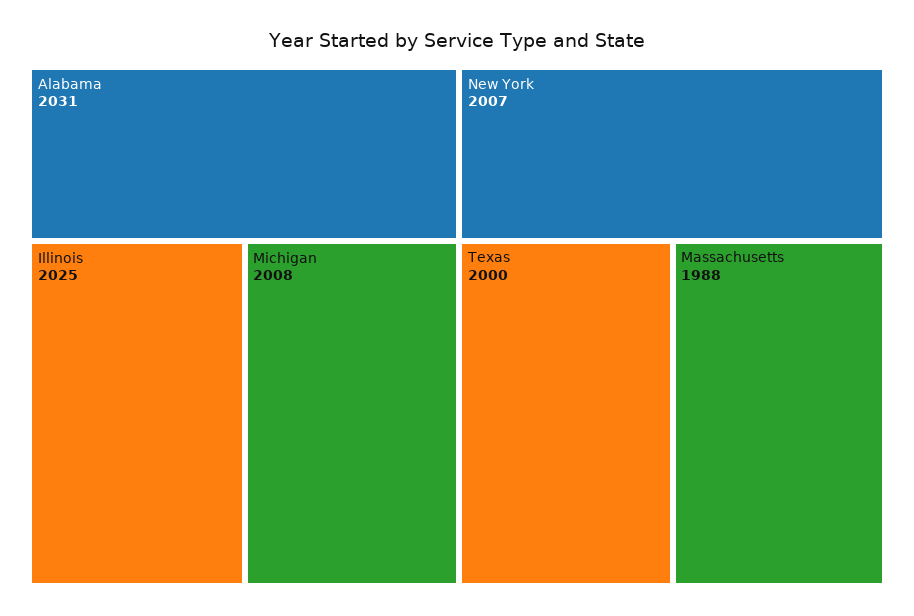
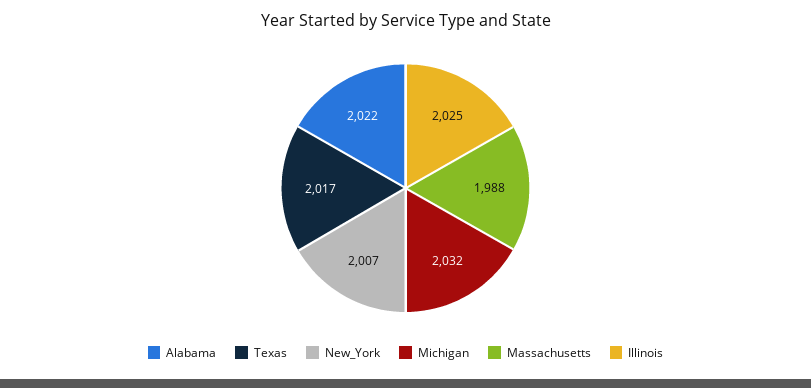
  {
-   "Alabama": 2031,
+   "Alabama": 2022,
    "Illinois": 2025,
-   "Michigan": 2008,
+   "Michigan": 2032,
    "New York": 2007,
-   "Texas": 2000,
+   "Texas": 2017,
    "Massachusetts": 1988
  }

